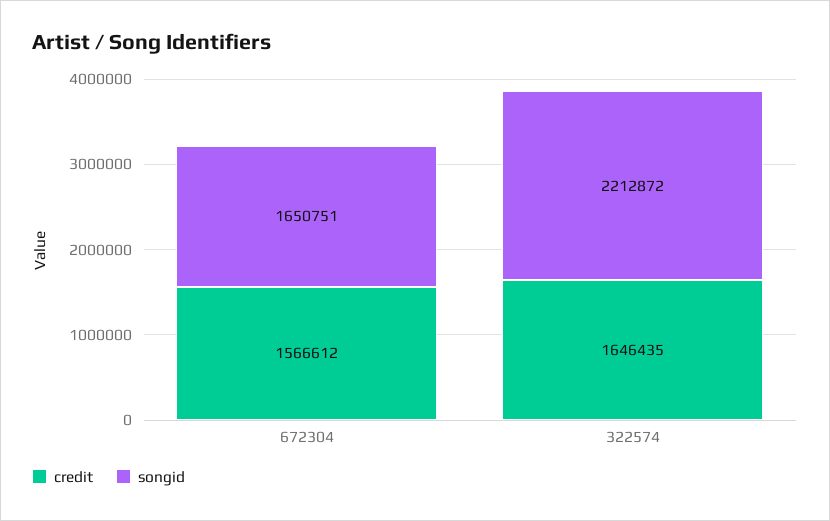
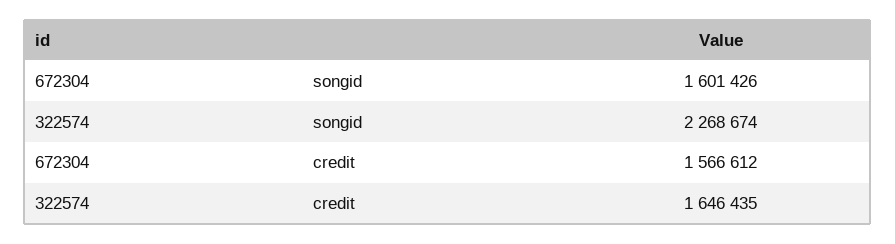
  {
    "credit": {
      "672304": 1566612,
      "322574": 1646435
    },
    "songid": {
-     "672304": 1650751,
+     "672304": 1601426,
-     "322574": 2212872
+     "322574": 2268674
    }
  }

